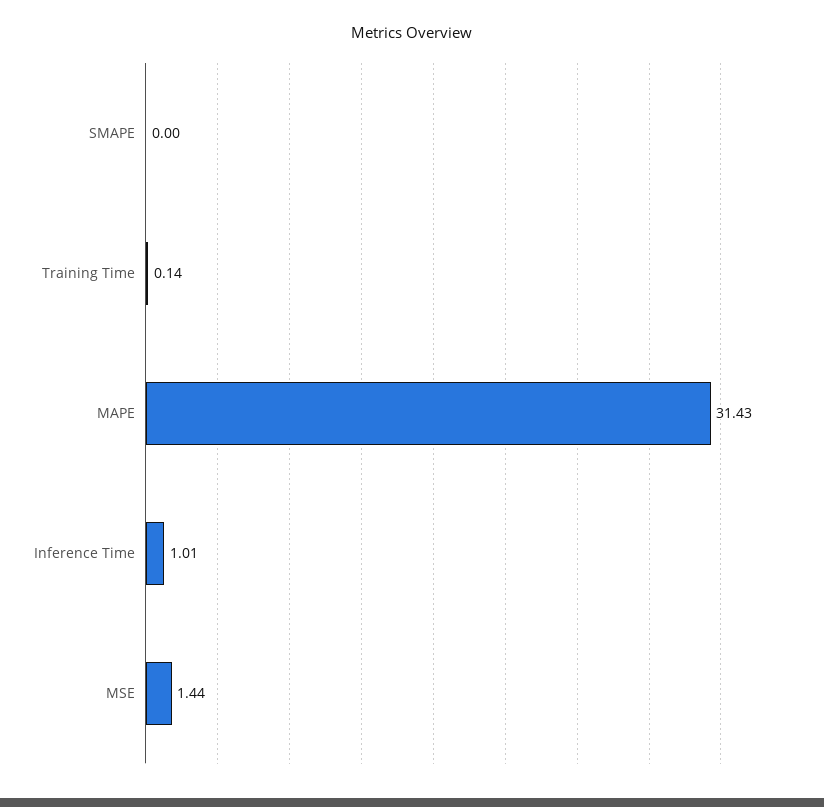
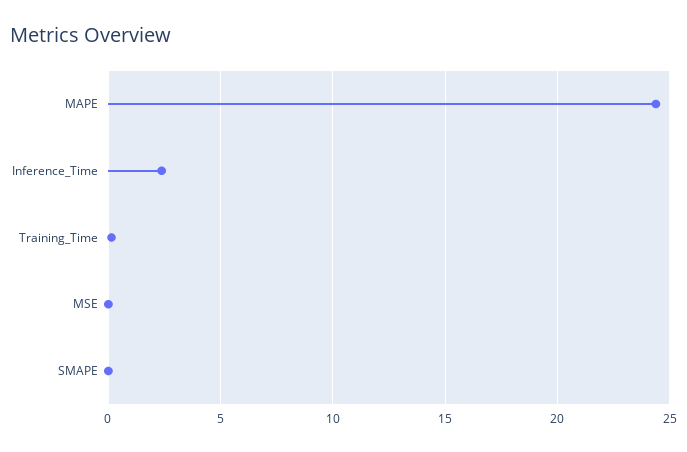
  {
    "SMAPE": 0,
    "Training Time": 0.14,
-   "MAPE": 31.43,
+   "MAPE": 24.5,
-   "Inference Time": 1.01,
+   "Inference Time": 2.5,
-   "MSE": 1.44
+   "MSE": 0
  }

